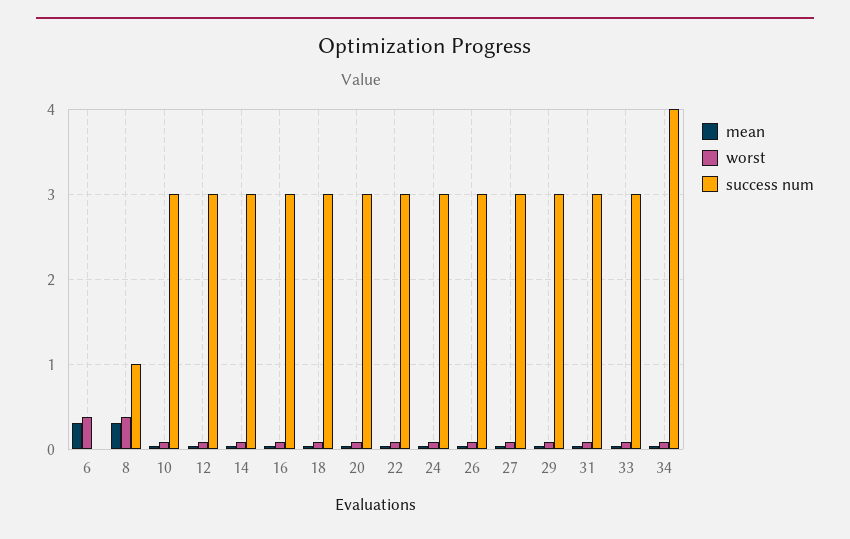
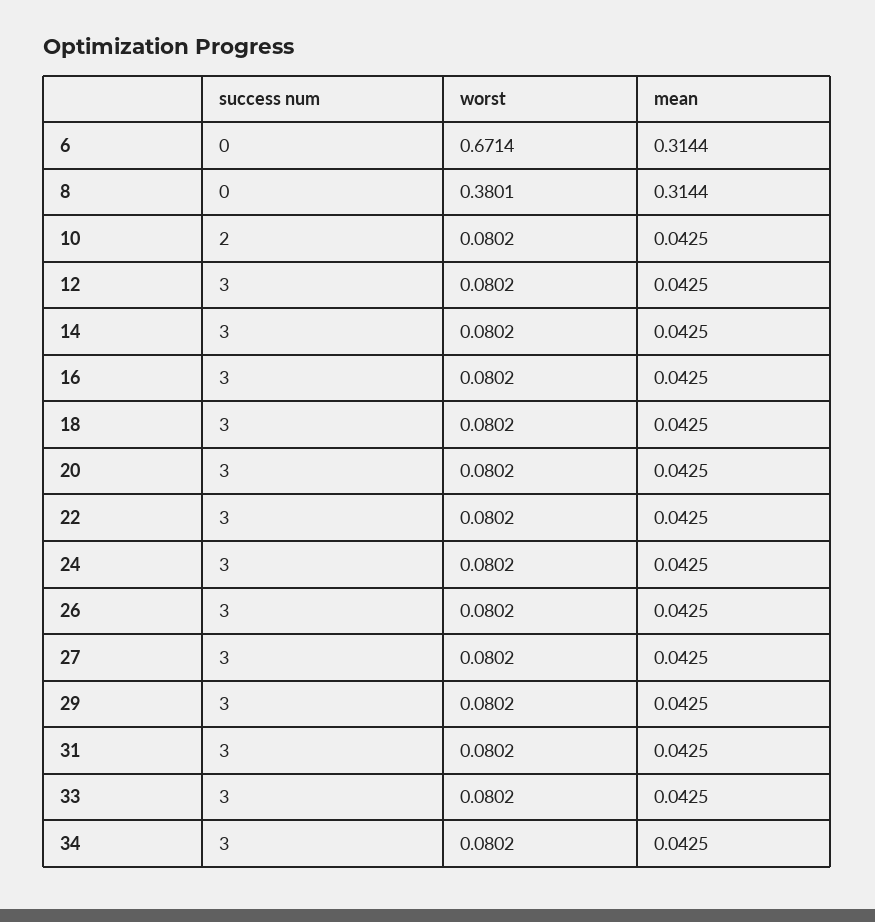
  {
    "mean": {
      "6": 0.3144,
      "8": 0.3144,
      "10": 0.0425,
      "12": 0.0425,
      "14": 0.0425,
      "16": 0.0425,
      "18": 0.0425,
      "20": 0.0425,
      "22": 0.0425,
      "24": 0.0425,
      "26": 0.0425,
      "27": 0.0425,
      "29": 0.0425,
      "31": 0.0425,
      "33": 0.0425,
      "34": 0.0425
    },
    "worst": {
-     "6": 0.4,
+     "6": 0.6714,
      "8": 0.3801,
      "10": 0.0802,
      "12": 0.0802,
      "14": 0.0802,
      "16": 0.0802,
      "18": 0.0802,
      "20": 0.0802,
      "22": 0.0802,
      "24": 0.0802,
      "26": 0.0802,
      "27": 0.0802,
      "29": 0.0802,
      "31": 0.0802,
      "33": 0.0802,
      "34": 0.0802
    },
    "success num": {
      "6": 0,
-     "8": 1,
+     "8": 0,
-     "10": 3,
+     "10": 2,
      "12": 3,
      "14": 3,
      "16": 3,
      "18": 3,
      "20": 3,
      "22": 3,
      "24": 3,
      "26": 3,
      "27": 3,
      "29": 3,
      "31": 3,
      "33": 3,
-     "34": 4
+     "34": 3
    }
  }

